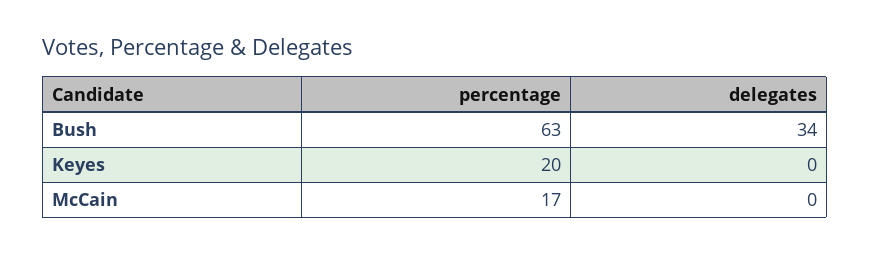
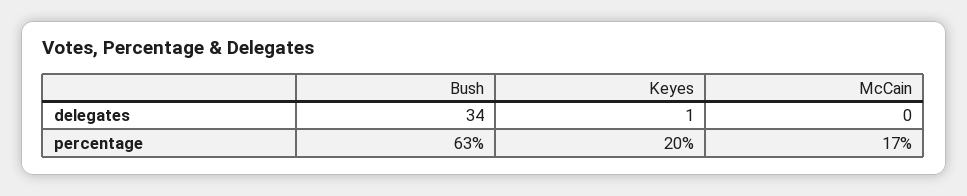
  {
    "percentage": {
      "Bush": 63,
      "Keyes": 20,
      "McCain": 17
    },
    "delegates": {
      "Bush": 34,
-     "Keyes": 0,
+     "Keyes": 1,
      "McCain": 0
    }
  }

